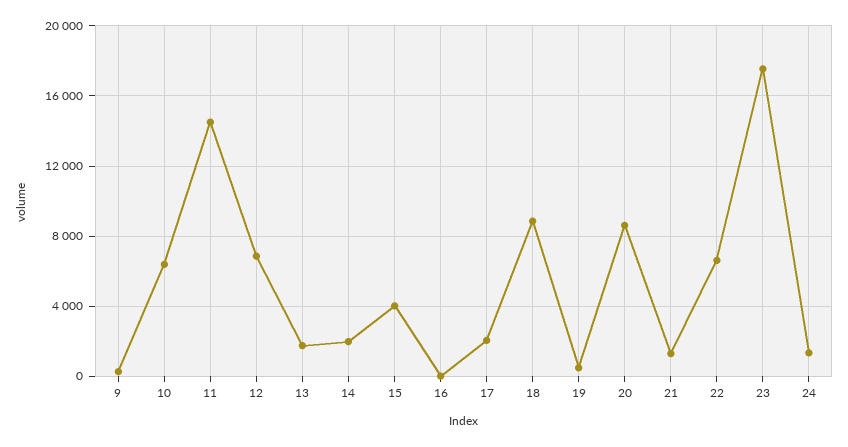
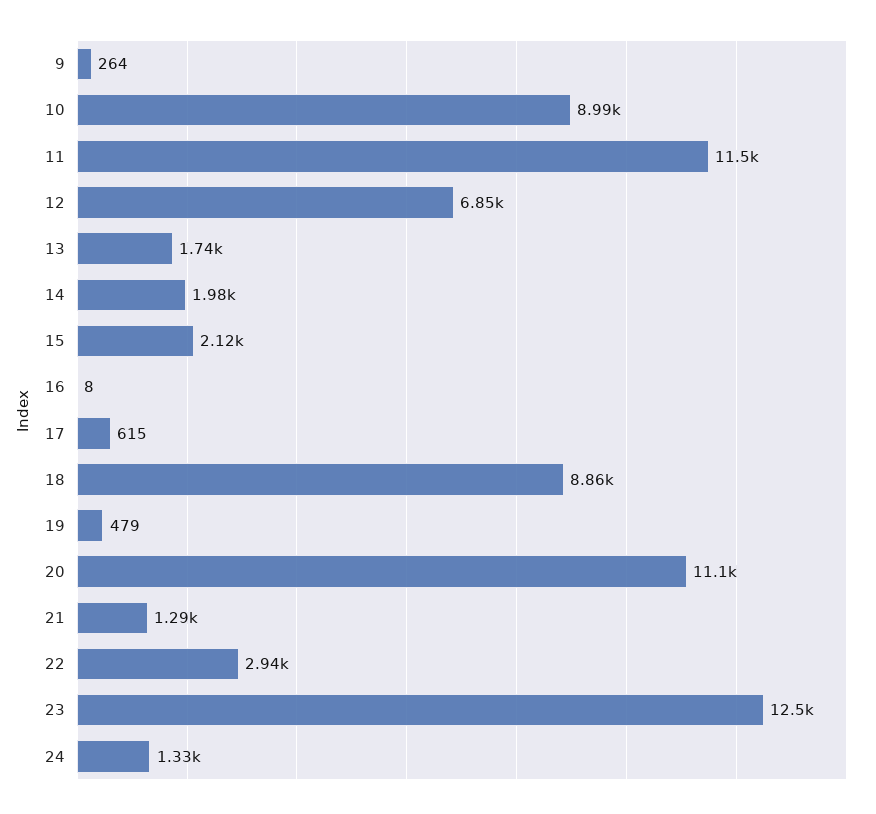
  {
    "9": 264,
-   "10": 6500,
+   "10": 8990,
-   "11": 14500,
+   "11": 11500,
    "12": 6850,
    "13": 1740,
    "14": 1980,
-   "15": 4000,
+   "15": 2120,
    "16": 8,
-   "17": 2000,
+   "17": 615,
    "18": 8860,
    "19": 479,
-   "20": 8500,
+   "20": 11100,
    "21": 1290,
-   "22": 6500,
+   "22": 2940,
-   "23": 17500,
+   "23": 12500,
    "24": 1330
  }

